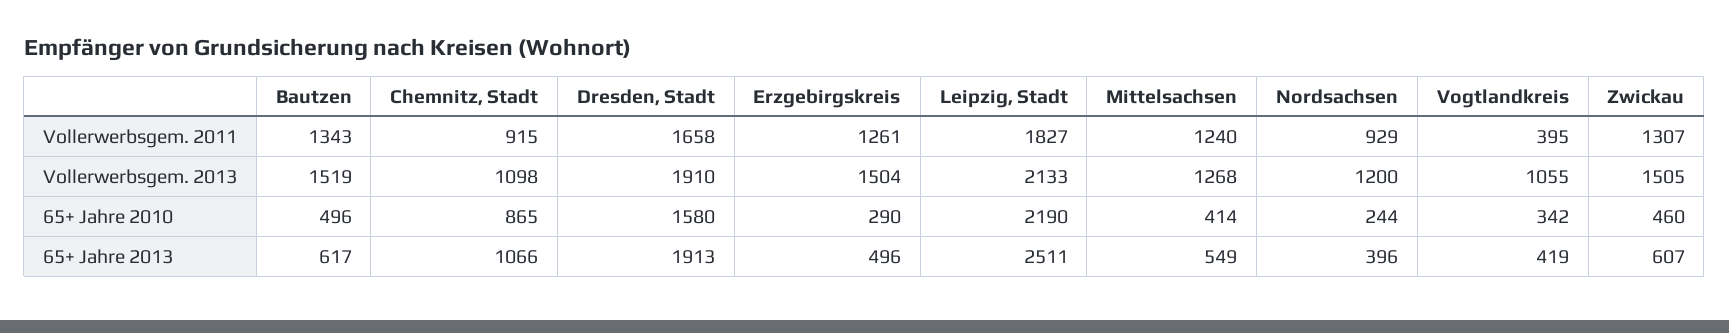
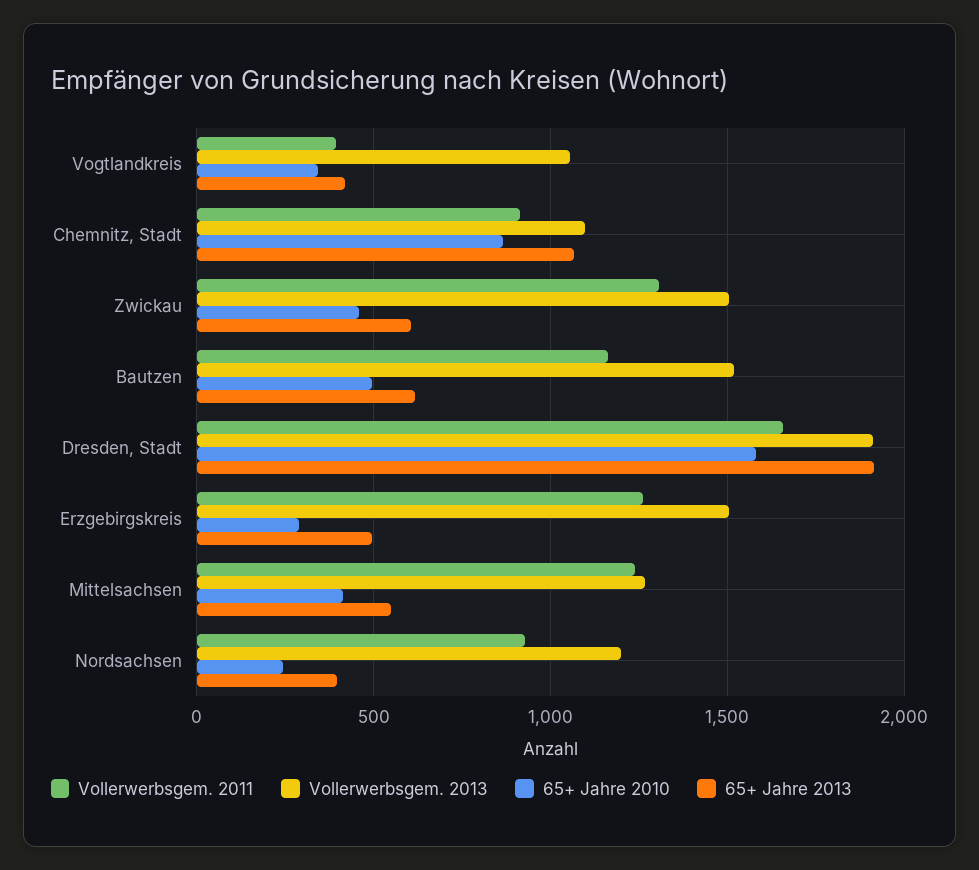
  {
    "Vollerwerbsgem. 2011": {
-     "Bautzen": 1343,
+     "Bautzen": 1150,
      "Chemnitz, Stadt": 915,
      "Dresden, Stadt": 1658,
      "Erzgebirgskreis": 1261,
-     "Leipzig, Stadt": 1827,
      "Mittelsachsen": 1240,
      "Nordsachsen": 929,
      "Vogtlandkreis": 395,
      "Zwickau": 1307
    },
    "Vollerwerbsgem. 2013": {
      "Bautzen": 1519,
      "Chemnitz, Stadt": 1098,
      "Dresden, Stadt": 1910,
      "Erzgebirgskreis": 1504,
-     "Leipzig, Stadt": 2133,
      "Mittelsachsen": 1268,
      "Nordsachsen": 1200,
      "Vogtlandkreis": 1055,
      "Zwickau": 1505
    },
    "65+ Jahre 2010": {
      "Bautzen": 496,
      "Chemnitz, Stadt": 865,
      "Dresden, Stadt": 1580,
      "Erzgebirgskreis": 290,
-     "Leipzig, Stadt": 2190,
      "Mittelsachsen": 414,
      "Nordsachsen": 244,
      "Vogtlandkreis": 342,
      "Zwickau": 460
    },
    "65+ Jahre 2013": {
      "Bautzen": 617,
      "Chemnitz, Stadt": 1066,
      "Dresden, Stadt": 1913,
      "Erzgebirgskreis": 496,
-     "Leipzig, Stadt": 2511,
      "Mittelsachsen": 549,
      "Nordsachsen": 396,
      "Vogtlandkreis": 419,
      "Zwickau": 607
    }
  }

